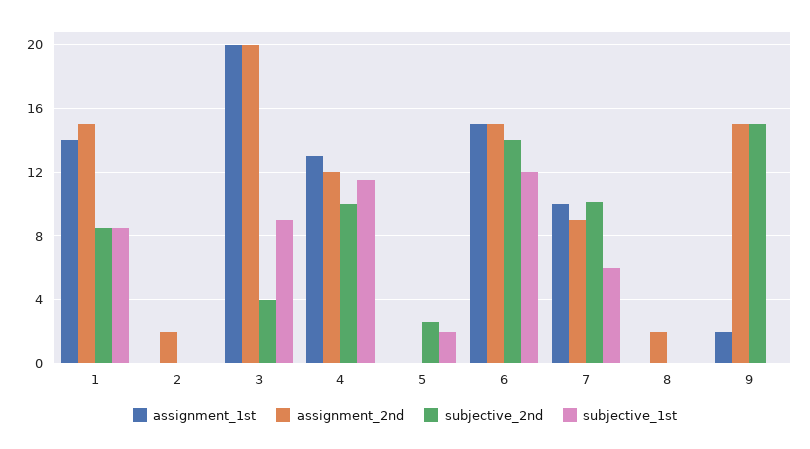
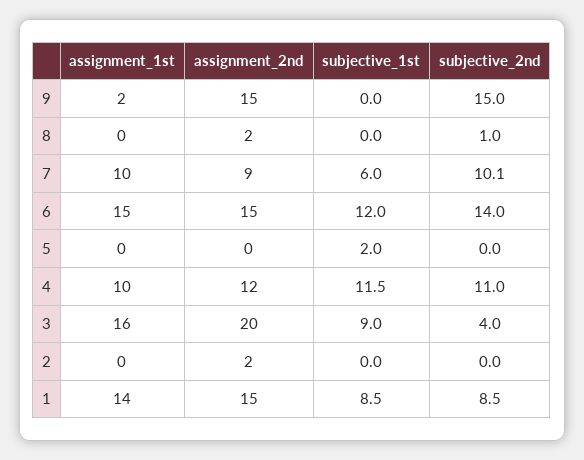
  {
    "assignment_1st": {
      "1": 14,
      "2": 0,
-     "3": 20,
+     "3": 16,
-     "4": 13,
+     "4": 10,
      "5": 0,
      "6": 15,
      "7": 10,
      "8": 0,
      "9": 2
    },
    "assignment_2nd": {
      "1": 15,
      "2": 2,
      "3": 20,
      "4": 12,
      "5": 0,
      "6": 15,
      "7": 9,
      "8": 2,
      "9": 15
    },
    "subjective_2nd": {
      "1": 8.5,
      "2": 0,
      "3": 4,
-     "4": 10,
+     "4": 11,
-     "5": 2.5,
+     "5": 0,
      "6": 14,
      "7": 10.1,
-     "8": 0,
+     "8": 1,
      "9": 15
    },
    "subjective_1st": {
      "1": 8.5,
      "2": 0,
      "3": 9,
      "4": 11.5,
      "5": 2,
      "6": 12,
      "7": 6,
      "8": 0,
      "9": 0
    }
  }

